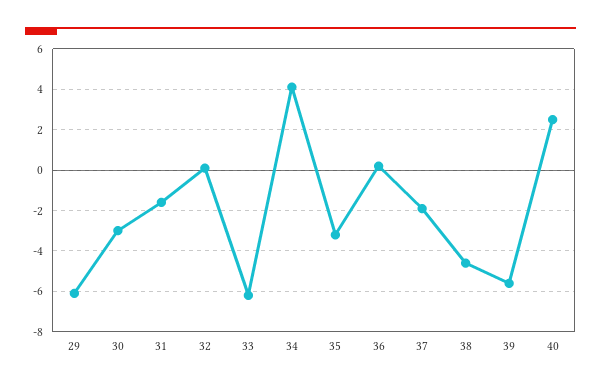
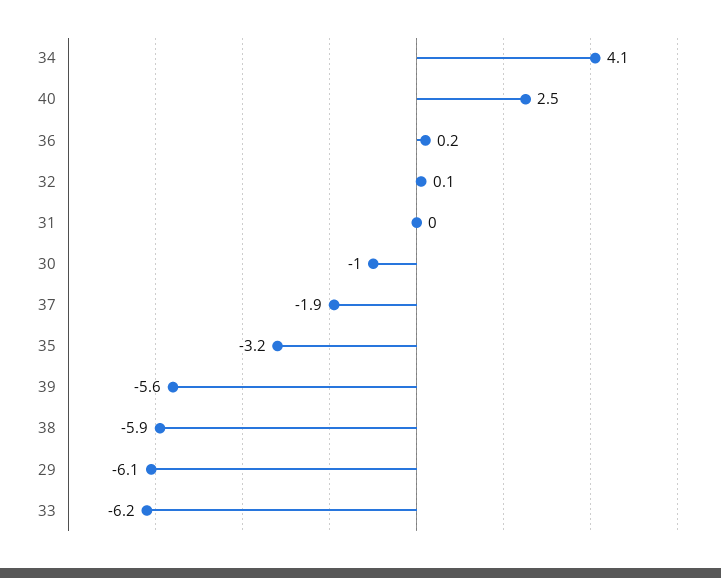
  {
    "29": -6.1,
-   "30": -3,
+   "30": -1,
-   "31": -1.5,
+   "31": 0,
    "32": 0.1,
    "33": -6.2,
    "34": 4.1,
    "35": -3.2,
    "36": 0.2,
    "37": -1.9,
-   "38": -4.5,
+   "38": -5.9,
    "39": -5.6,
    "40": 2.5
  }

